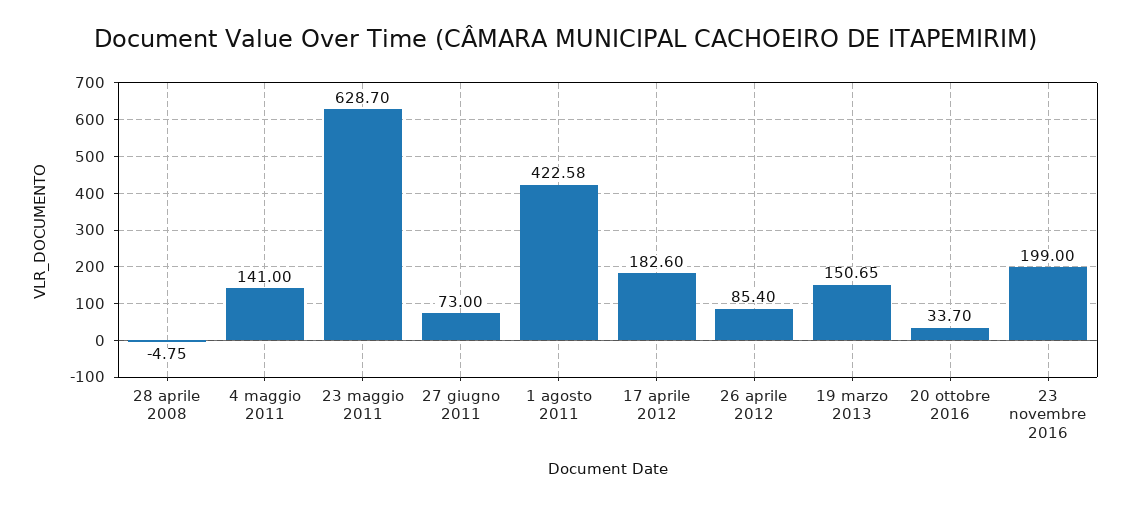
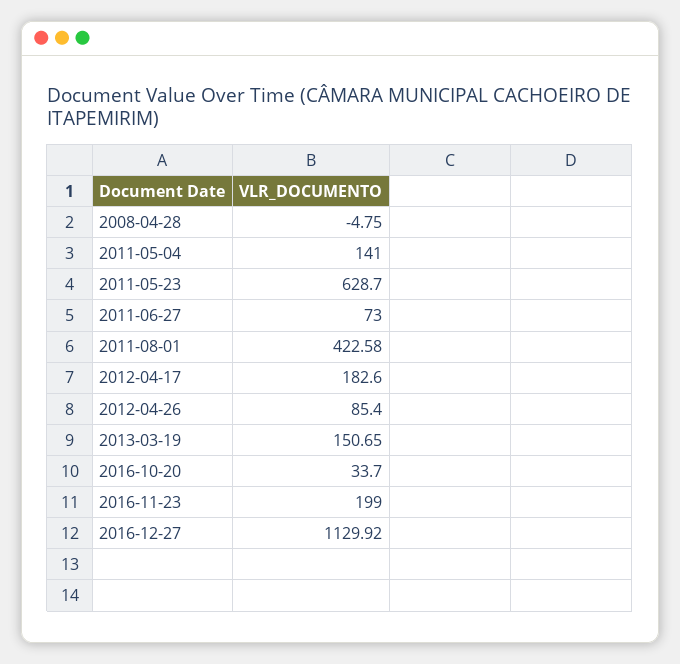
  {
    "28 aprile 2008": -4.75,
    "4 maggio 2011": 141,
    "23 maggio 2011": 628.7,
    "27 giugno 2011": 73,
    "1 agosto 2011": 422.58,
    "17 aprile 2012": 182.6,
    "26 aprile 2012": 85.4,
    "19 marzo 2013": 150.65,
    "20 ottobre 2016": 33.7,
-   "23 novembre 2016": 199
+   "23 novembre 2016": 199,
+   "2016-12-27": 1129.92
  }

